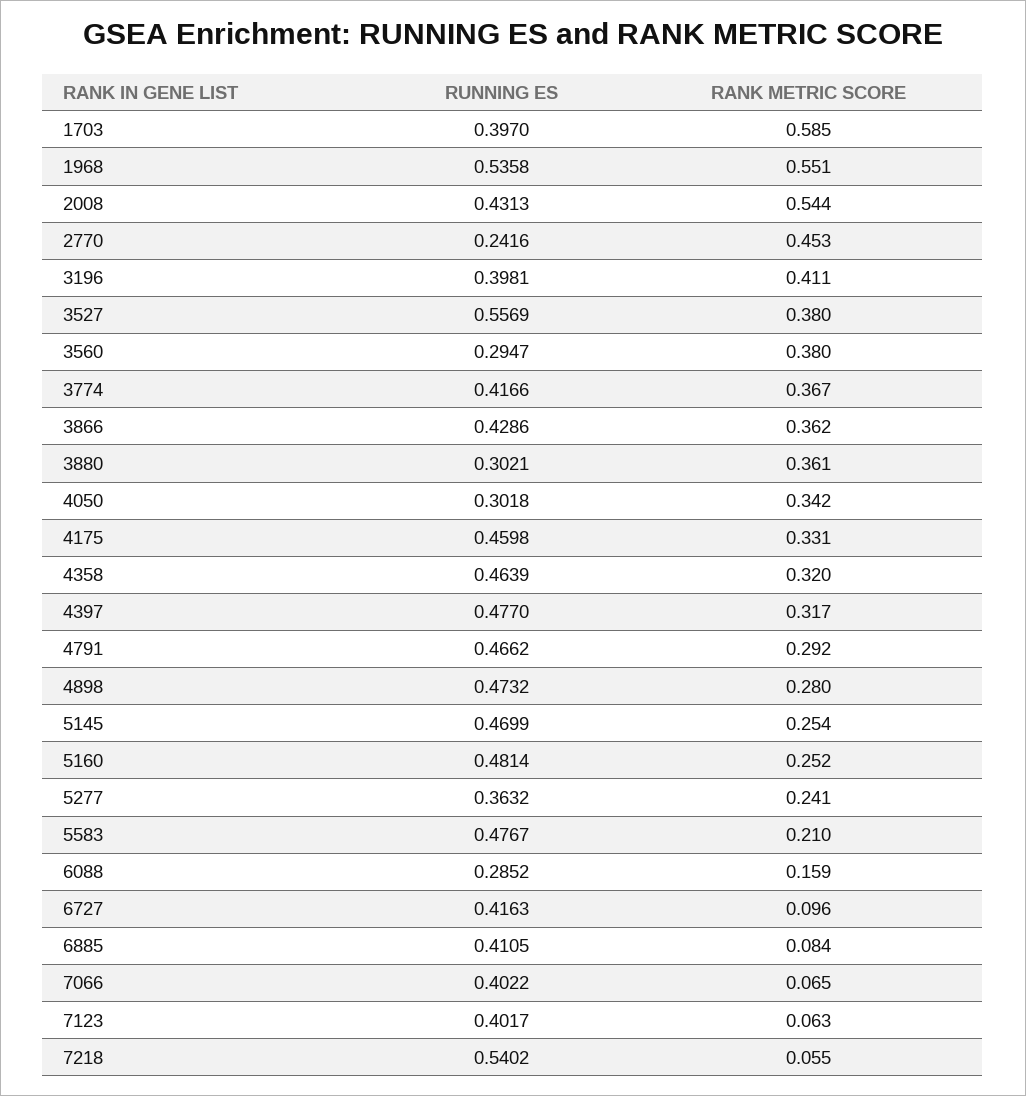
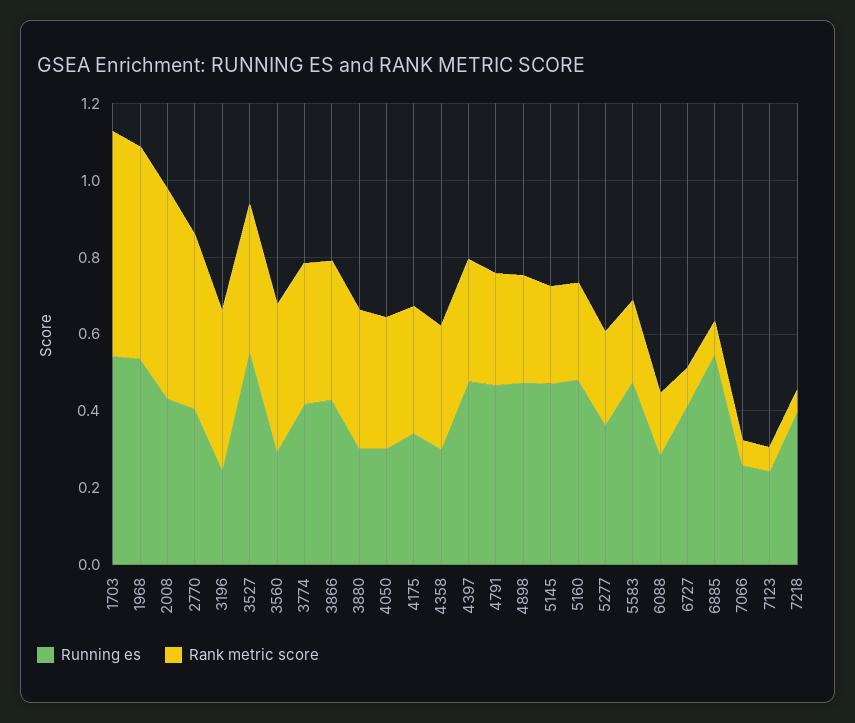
  {
    "RUNNING ES": {
-     "1703": 0.397,
+     "1703": 0.55,
      "1968": 0.5358,
      "2008": 0.4313,
-     "2770": 0.2416,
+     "2770": 0.4,
-     "3196": 0.3981,
+     "3196": 0.25,
      "3527": 0.5569,
      "3560": 0.2947,
      "3774": 0.4166,
      "3866": 0.4286,
      "3880": 0.3021,
      "4050": 0.3018,
-     "4175": 0.4598,
+     "4175": 0.35,
-     "4358": 0.4639,
+     "4358": 0.3,
      "4397": 0.477,
      "4791": 0.4662,
      "4898": 0.4732,
      "5145": 0.4699,
      "5160": 0.4814,
      "5277": 0.3632,
      "5583": 0.4767,
      "6088": 0.2852,
      "6727": 0.4163,
-     "6885": 0.4105,
+     "6885": 0.55,
-     "7066": 0.4022,
+     "7066": 0.25,
-     "7123": 0.4017,
+     "7123": 0.25,
-     "7218": 0.5402
+     "7218": 0.4
    },
    "RANK METRIC SCORE": {
      "1703": 0.585,
      "1968": 0.551,
      "2008": 0.544,
      "2770": 0.453,
      "3196": 0.411,
      "3527": 0.38,
      "3560": 0.38,
      "3774": 0.367,
      "3866": 0.362,
      "3880": 0.361,
      "4050": 0.342,
      "4175": 0.331,
      "4358": 0.32,
      "4397": 0.317,
      "4791": 0.292,
      "4898": 0.28,
      "5145": 0.254,
      "5160": 0.252,
      "5277": 0.241,
      "5583": 0.21,
      "6088": 0.159,
      "6727": 0.096,
      "6885": 0.084,
      "7066": 0.065,
      "7123": 0.063,
      "7218": 0.055
    }
  }

